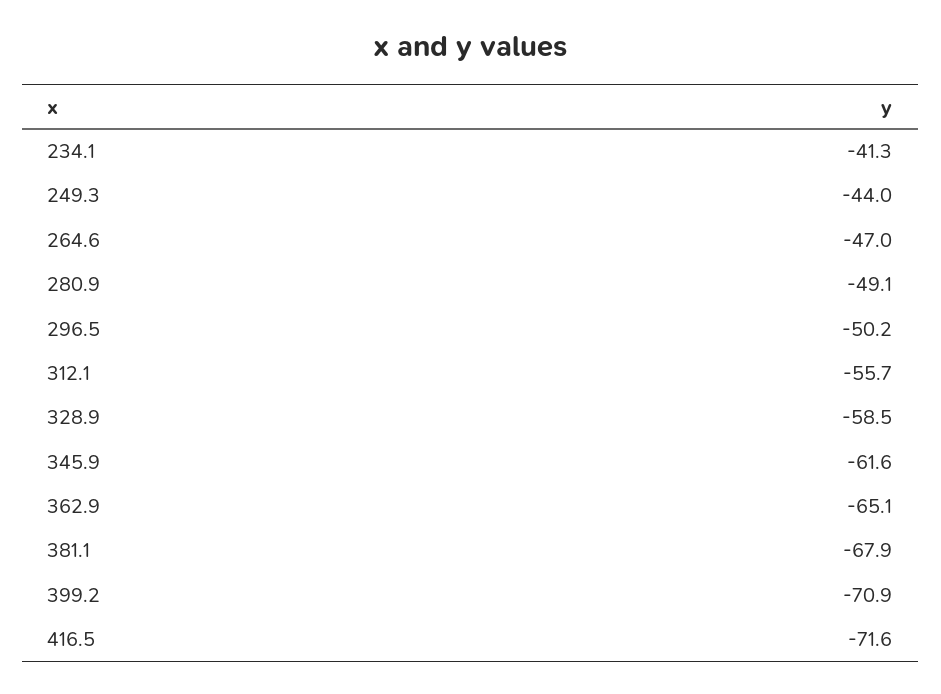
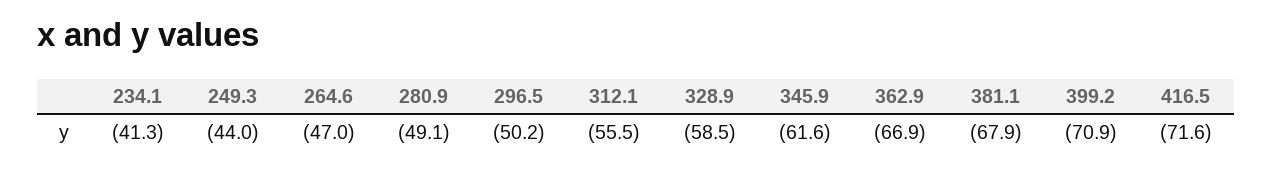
  {
    "234.1": -41.3,
    "249.3": -44,
    "264.6": -47,
    "280.9": -49.1,
    "296.5": -50.2,
-   "312.1": -55.7,
+   "312.1": -55.5,
    "328.9": -58.5,
    "345.9": -61.6,
-   "362.9": -65.1,
+   "362.9": -66.9,
    "381.1": -67.9,
    "399.2": -70.9,
    "416.5": -71.6
  }

